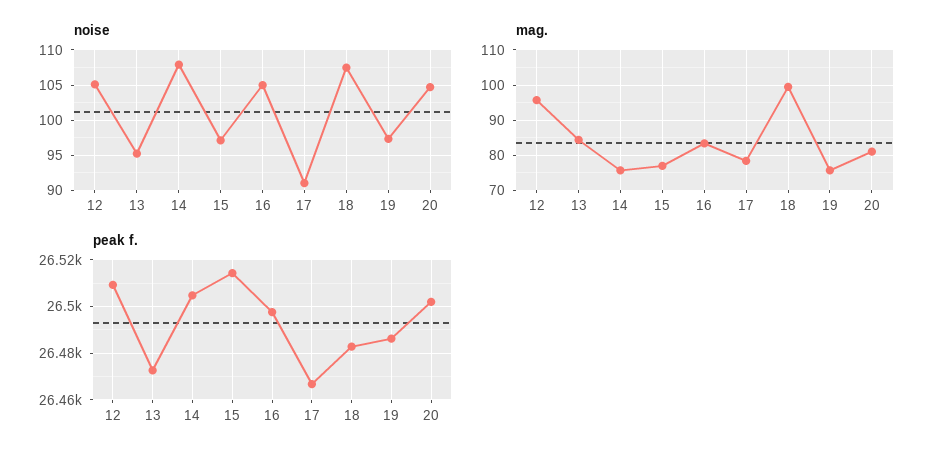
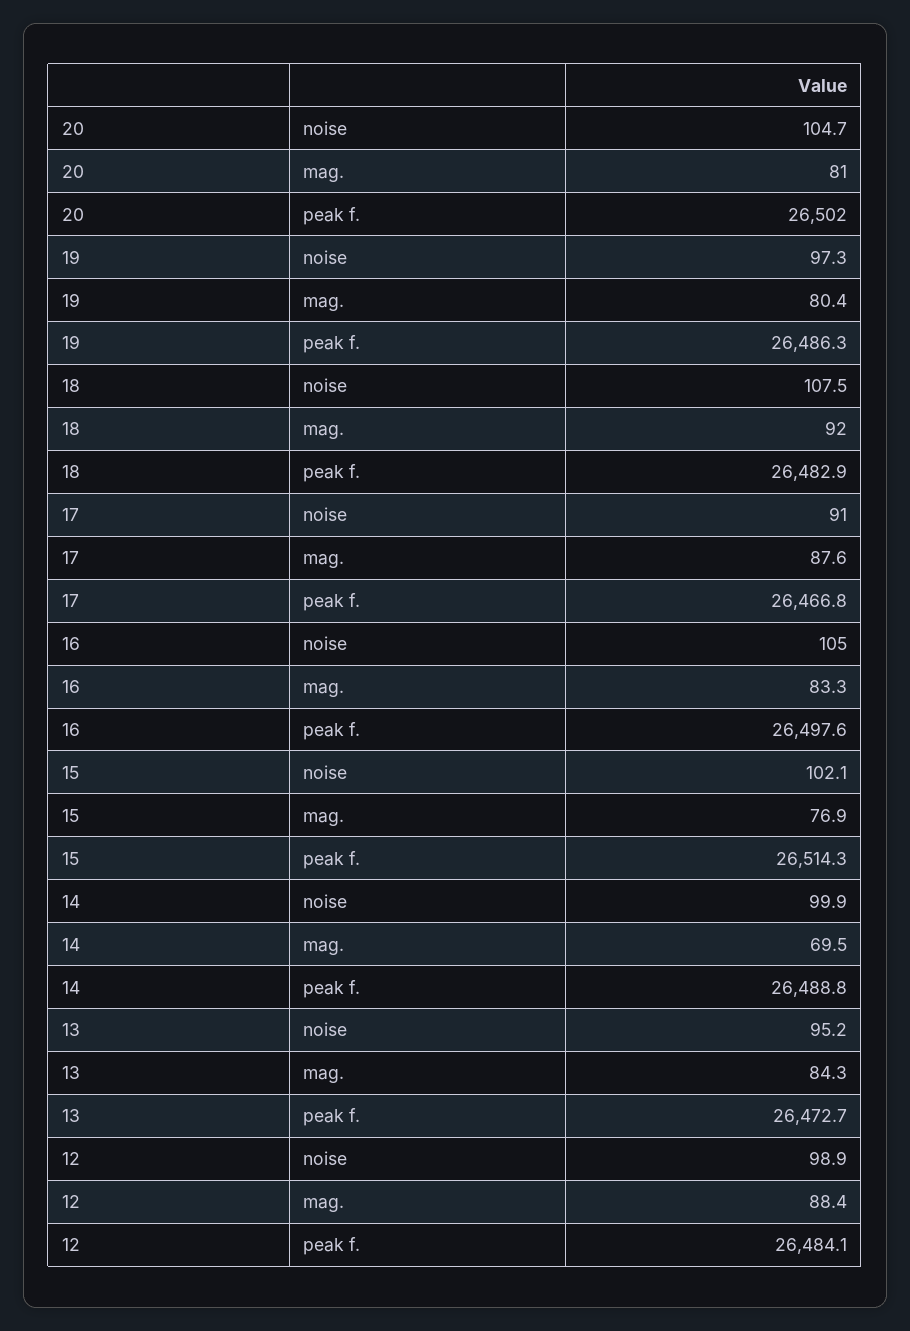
  {
    "noise": {
-     "12": 105,
+     "12": 98.9,
      "13": 95.2,
-     "14": 108,
+     "14": 99.9,
-     "15": 97,
+     "15": 102.1,
      "16": 105,
      "17": 91,
      "18": 107.5,
      "19": 97.3,
      "20": 104.7
    },
    "mag.": {
-     "12": 96,
+     "12": 88.4,
      "13": 84.3,
-     "14": 76,
+     "14": 69.5,
      "15": 76.9,
      "16": 83.3,
-     "17": 78,
+     "17": 87.6,
-     "18": 100,
+     "18": 92,
-     "19": 76,
+     "19": 80.4,
      "20": 81
    },
    "peak f.": {
-     "12": 26510,
+     "12": 26484.1,
      "13": 26472.7,
-     "14": 26505,
+     "14": 26488.8,
      "15": 26514.3,
      "16": 26497.6,
      "17": 26466.8,
      "18": 26482.9,
      "19": 26486.3,
      "20": 26502
    }
  }

